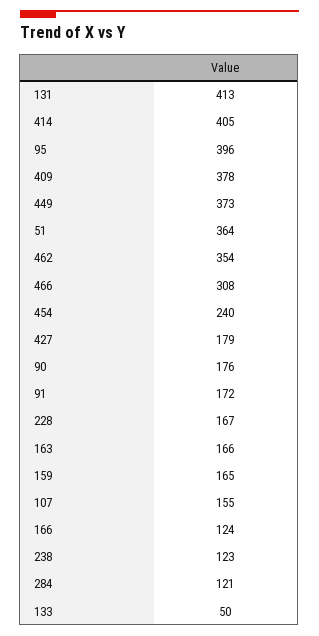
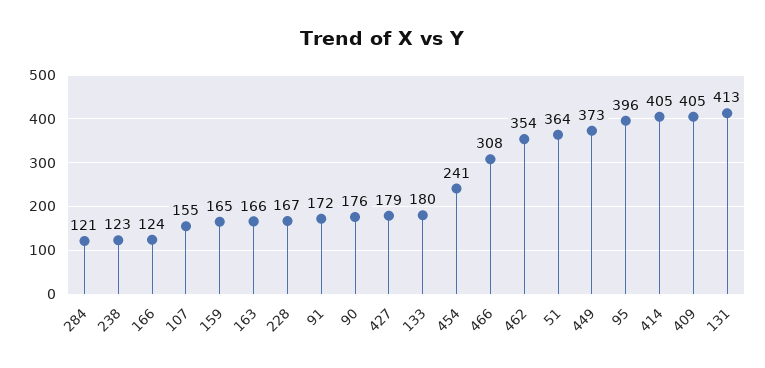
  {
    "131": 413,
    "414": 405,
    "95": 396,
-   "409": 378,
+   "409": 405,
    "449": 373,
    "51": 364,
    "462": 354,
    "466": 308,
-   "454": 240,
+   "454": 241,
    "427": 179,
    "90": 176,
    "91": 172,
    "228": 167,
    "163": 166,
    "159": 165,
    "107": 155,
    "166": 124,
    "238": 123,
    "284": 121,
-   "133": 50
+   "133": 180
  }

